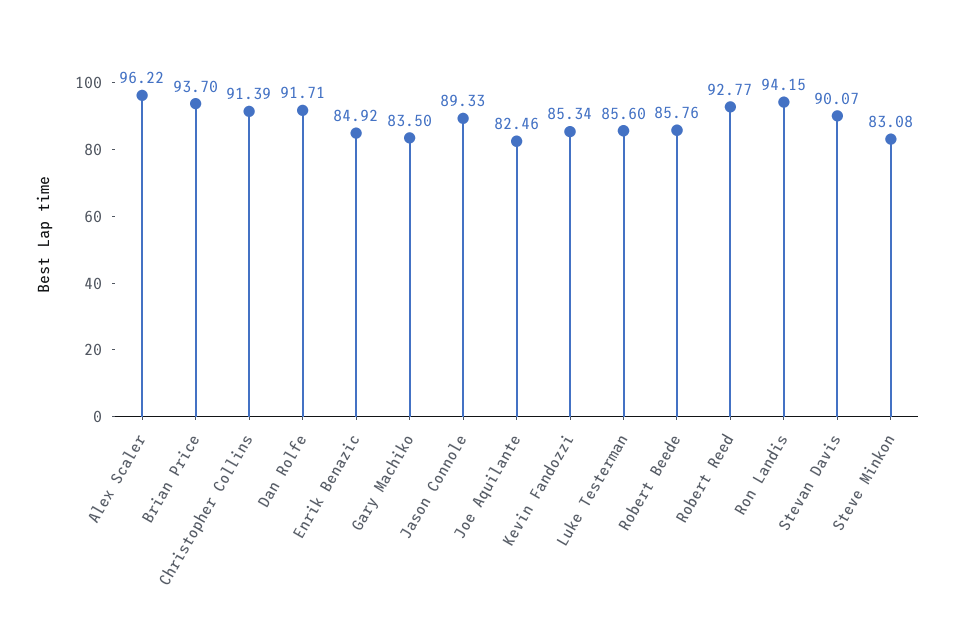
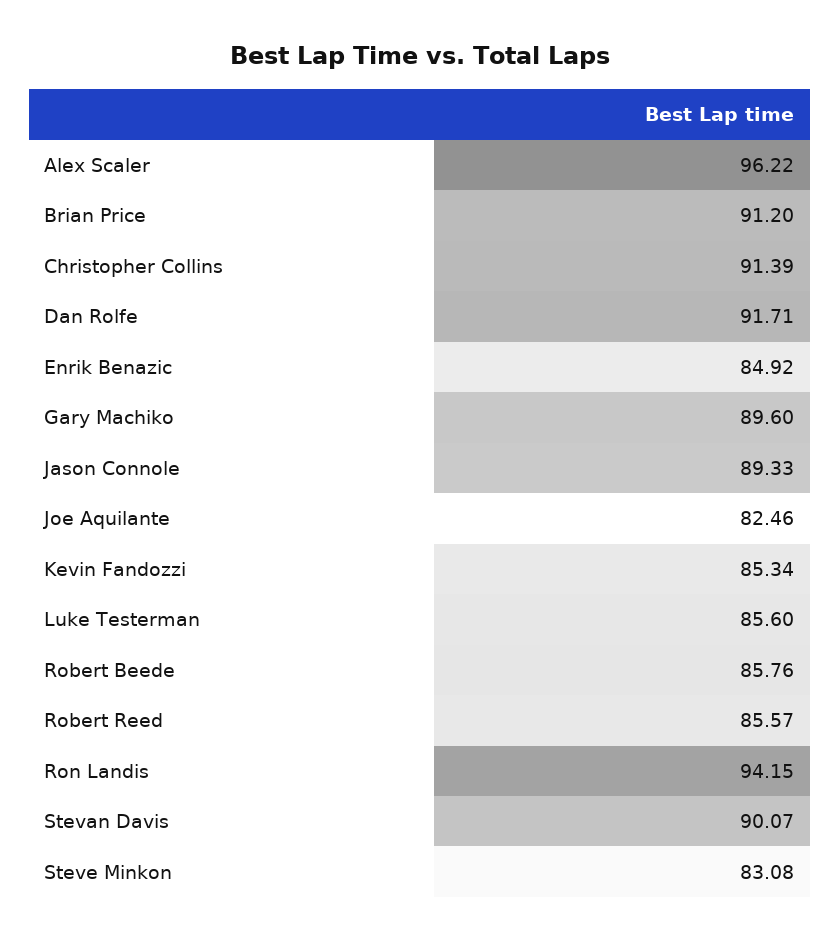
  {
    "Alex Scaler": 96.22,
-   "Brian Price": 93.7,
+   "Brian Price": 91.2,
    "Christopher Collins": 91.39,
    "Dan Rolfe": 91.71,
    "Enrik Benazic": 84.92,
-   "Gary Machiko": 83.5,
+   "Gary Machiko": 89.6,
    "Jason Connole": 89.33,
    "Joe Aquilante": 82.46,
    "Kevin Fandozzi": 85.34,
    "Luke Testerman": 85.6,
    "Robert Beede": 85.76,
-   "Robert Reed": 92.77,
+   "Robert Reed": 85.57,
    "Ron Landis": 94.15,
    "Stevan Davis": 90.07,
    "Steve Minkon": 83.08
  }

